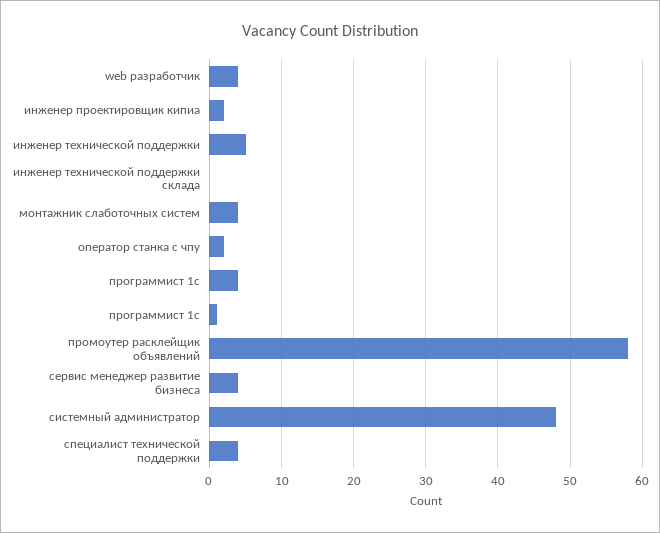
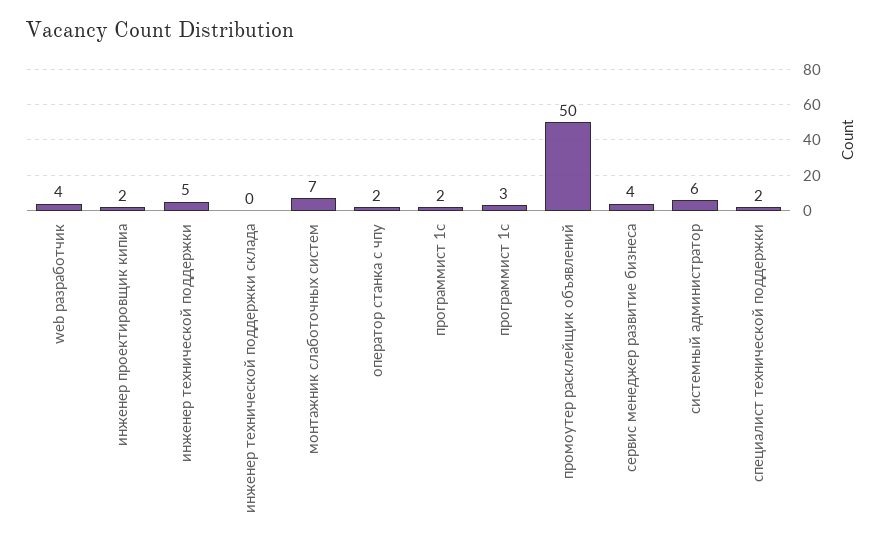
  {
    "web разработчик": 4,
    "инженер проектировщик кипиа": 2,
    "инженер технической поддержки": 5,
    "инженер технической поддержки склада": 0,
-   "монтажник слаботочных систем": 4,
+   "монтажник слаботочных систем": 7,
    "оператор станка с чпу": 2,
-   "программист 1c": 4,
+   "программист 1c": 2,
-   "программист 1с": 1,
+   "программист 1с": 3,
-   "промоутер расклейщик объявлений": 58,
+   "промоутер расклейщик объявлений": 50,
    "сервис менеджер развитие бизнеса": 4,
-   "системный администратор": 48,
+   "системный администратор": 6,
-   "специалист технической поддержки": 4
+   "специалист технической поддержки": 2
  }

